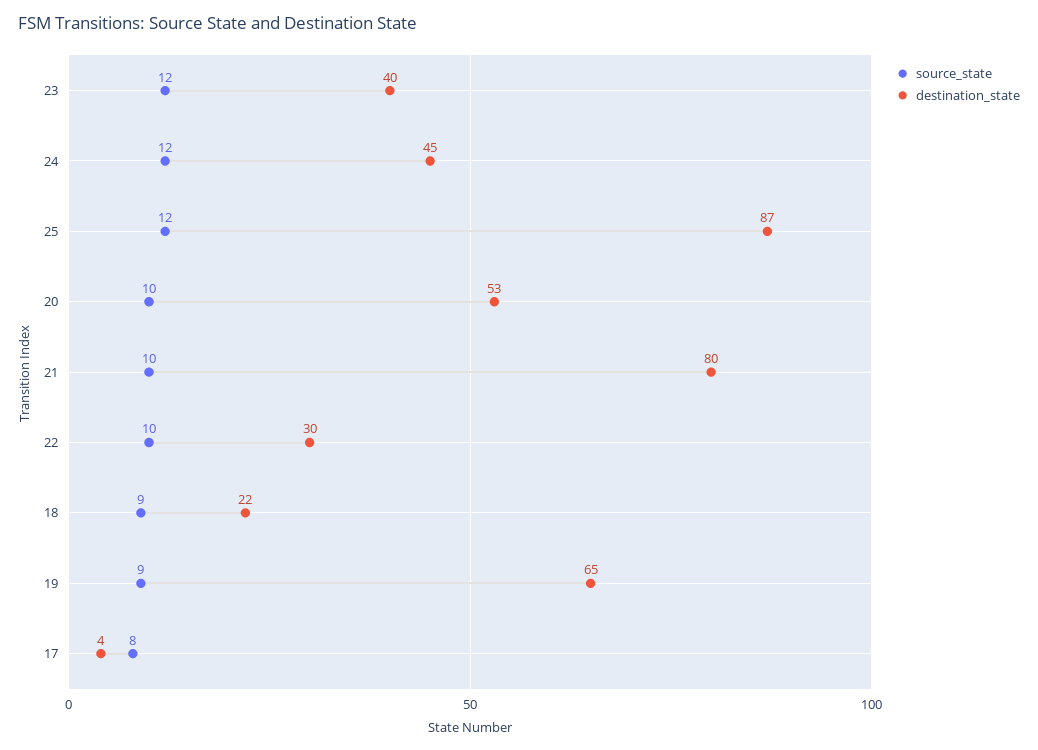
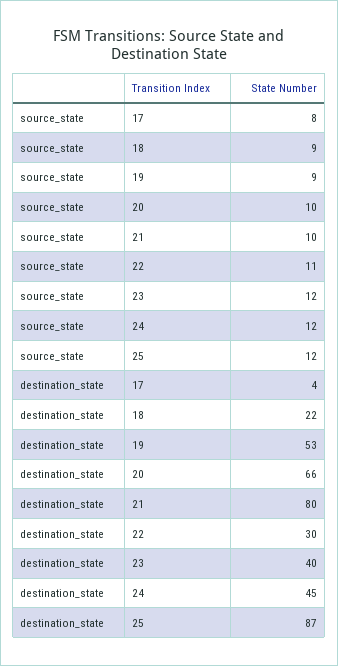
  {
    "source_state": {
      "23": 12,
      "24": 12,
      "25": 12,
      "20": 10,
      "21": 10,
-     "22": 10,
+     "22": 11,
      "18": 9,
      "19": 9,
      "17": 8
    },
    "destination_state": {
      "23": 40,
      "24": 45,
      "25": 87,
-     "20": 53,
+     "20": 66,
      "21": 80,
      "22": 30,
      "18": 22,
-     "19": 65,
+     "19": 53,
      "17": 4
    }
  }

